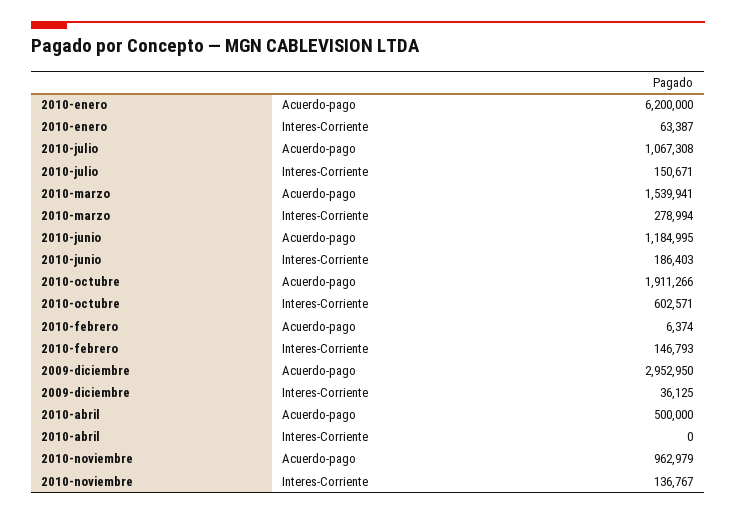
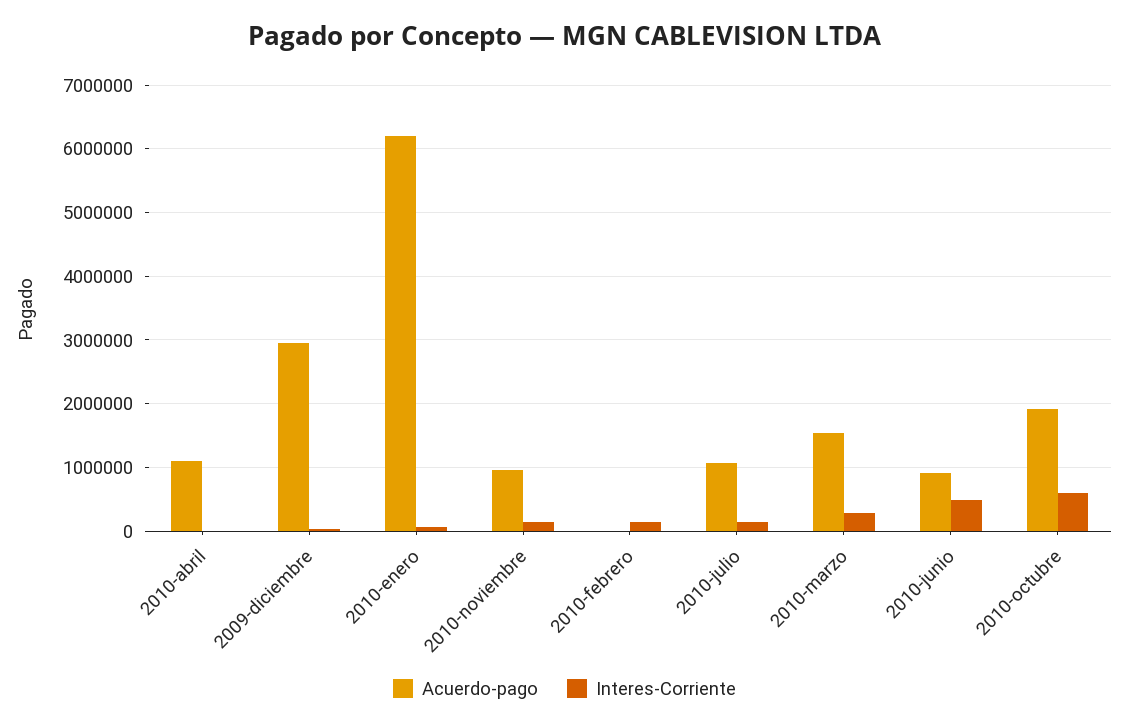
  {
    "Acuerdo-pago": {
      "2010-enero": 6200000,
      "2010-julio": 1067308,
      "2010-marzo": 1539941,
-     "2010-junio": 1184995,
+     "2010-junio": 900000,
      "2010-octubre": 1911266,
      "2010-febrero": 6374,
      "2009-diciembre": 2952950,
-     "2010-abril": 500000,
+     "2010-abril": 1100000,
      "2010-noviembre": 962979
    },
    "Interes-Corriente": {
      "2010-enero": 63387,
      "2010-julio": 150671,
      "2010-marzo": 278994,
-     "2010-junio": 186403,
+     "2010-junio": 500000,
      "2010-octubre": 602571,
      "2010-febrero": 146793,
      "2009-diciembre": 36125,
      "2010-abril": 0,
      "2010-noviembre": 136767
    }
  }

